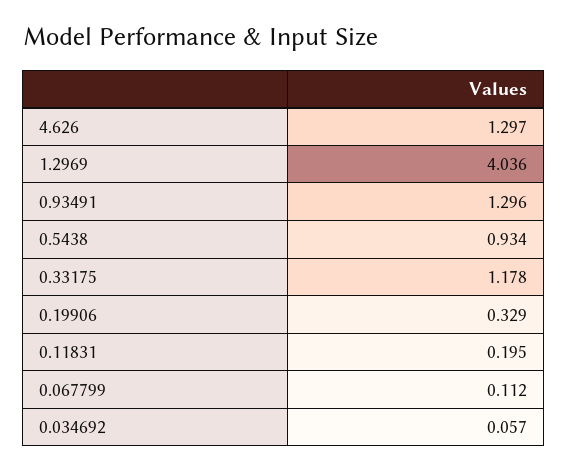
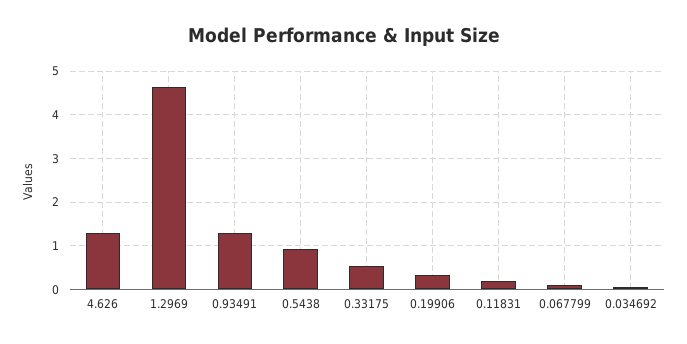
  {
    "4.626": 1.297,
-   "1.2969": 4.036,
+   "1.2969": 4.6,
    "0.93491": 1.296,
    "0.5438": 0.934,
-   "0.33175": 1.178,
+   "0.33175": 0.6,
    "0.19906": 0.329,
    "0.11831": 0.195,
    "0.067799": 0.112,
    "0.034692": 0.057
  }

